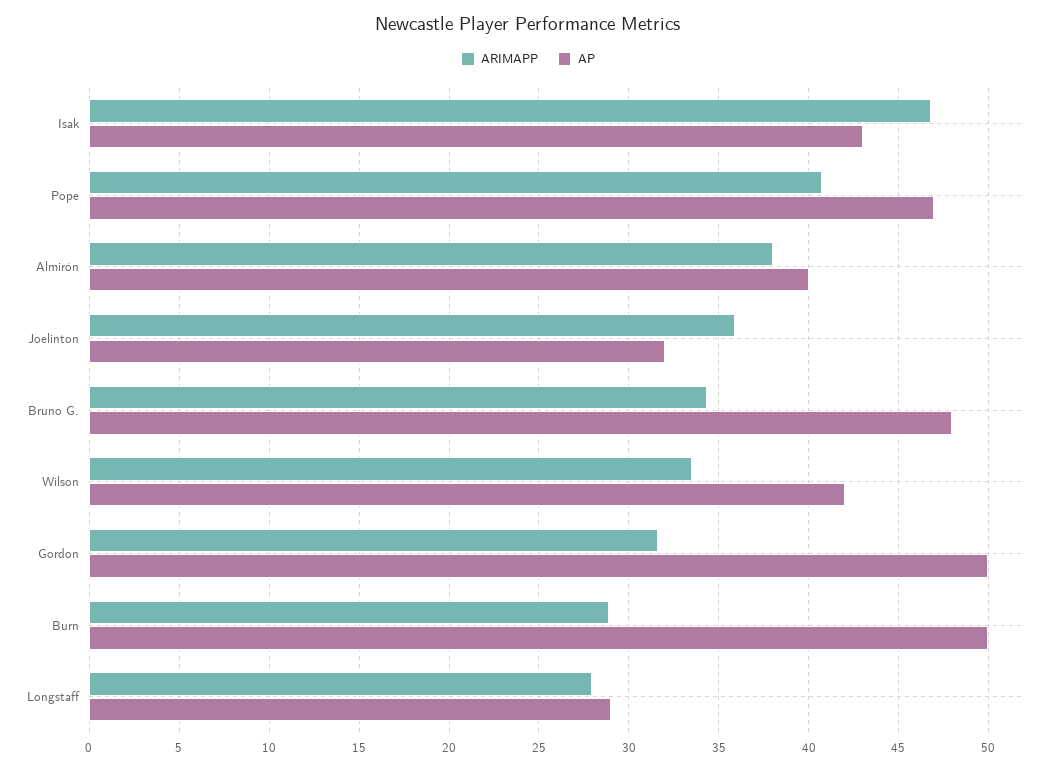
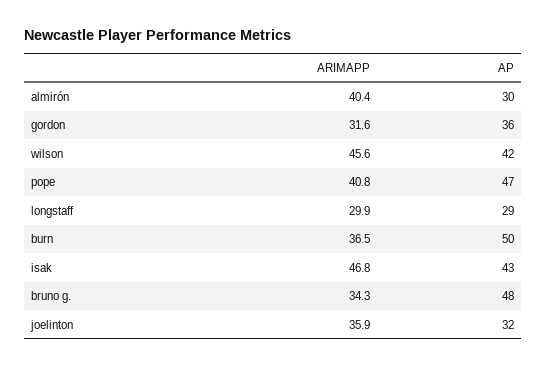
  {
    "ARIMAPP": {
      "Isak": 46.8,
      "Pope": 40.8,
-     "Almirón": 38,
+     "Almirón": 40.4,
      "Joelinton": 35.9,
      "Bruno G.": 34.3,
-     "Wilson": 33.5,
+     "Wilson": 45.6,
      "Gordon": 31.6,
-     "Burn": 29,
+     "Burn": 36.5,
-     "Longstaff": 28
+     "Longstaff": 29.9
    },
    "AP": {
      "Isak": 43,
      "Pope": 47,
-     "Almirón": 40,
+     "Almirón": 30,
      "Joelinton": 32,
      "Bruno G.": 48,
      "Wilson": 42,
-     "Gordon": 50,
+     "Gordon": 36,
      "Burn": 50,
      "Longstaff": 29
    }
  }

